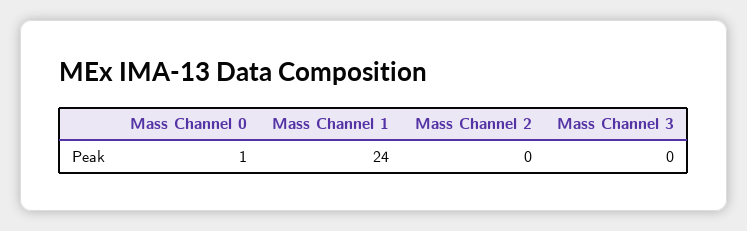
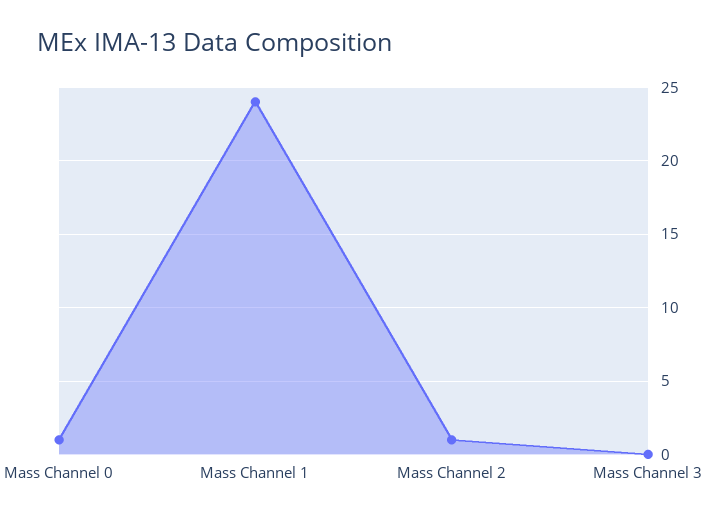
  {
    "Mass Channel 0": 1,
    "Mass Channel 1": 24,
-   "Mass Channel 2": 0,
+   "Mass Channel 2": 1,
    "Mass Channel 3": 0
  }

